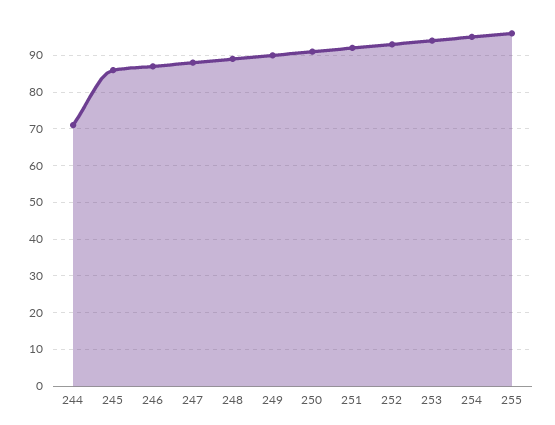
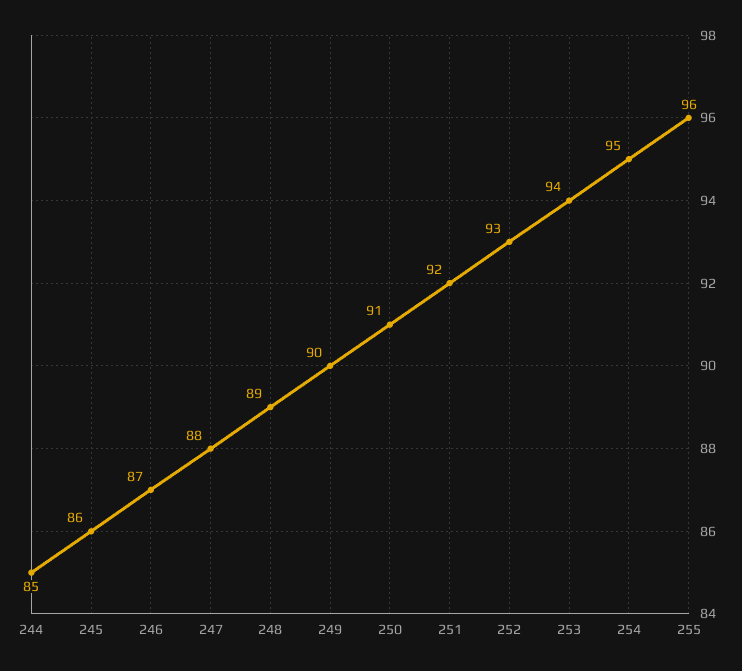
  {
-   "244": 70,
+   "244": 85,
    "245": 86,
    "246": 87,
    "247": 88,
    "248": 89,
    "249": 90,
    "250": 91,
    "251": 92,
    "252": 93,
    "253": 94,
    "254": 95,
    "255": 96
  }

